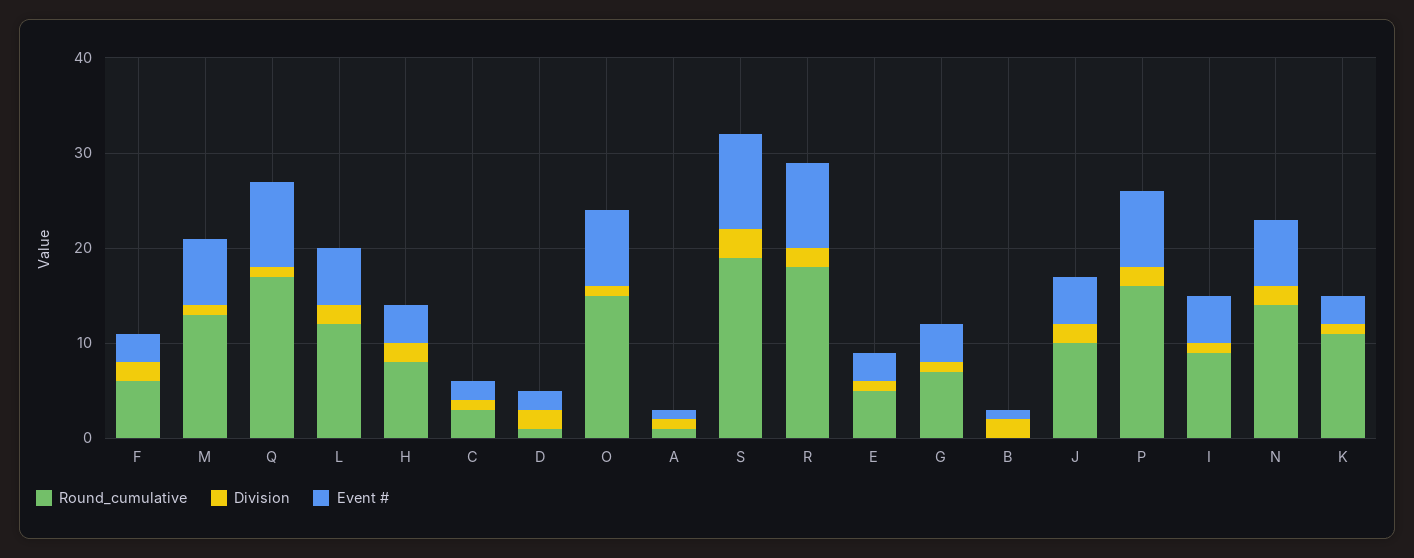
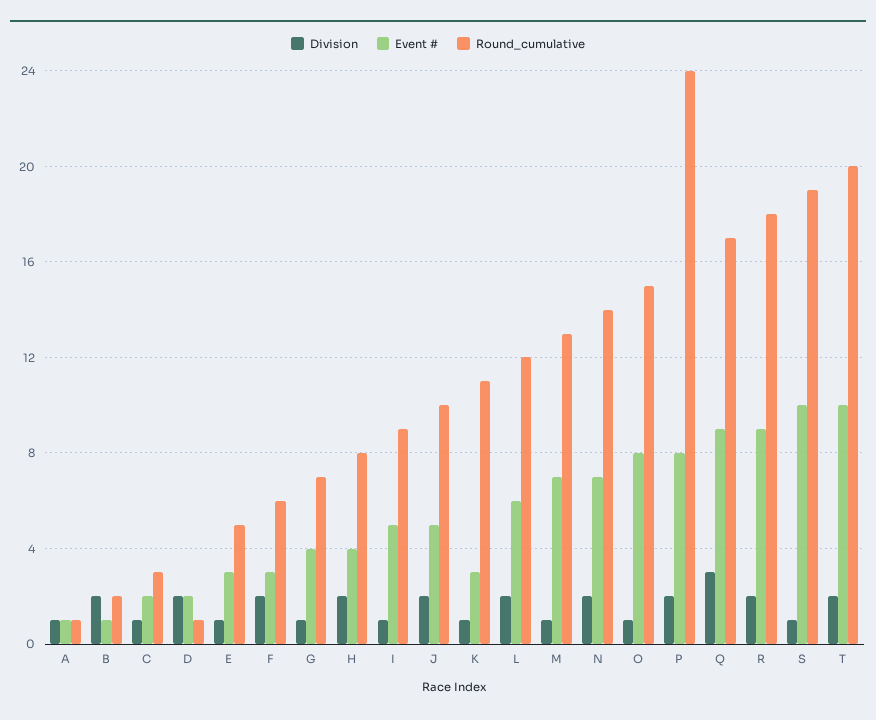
  {
    "Round_cumulative": {
      "F": 6,
      "M": 13,
      "Q": 17,
      "L": 12,
      "H": 8,
      "C": 3,
      "D": 1,
      "O": 15,
      "A": 1,
      "S": 19,
      "R": 18,
      "E": 5,
      "G": 7,
-     "B": 0,
+     "B": 2,
      "J": 10,
-     "P": 16,
+     "P": 24,
      "I": 9,
      "N": 14,
-     "K": 11
+     "K": 11,
+     "T": 20
    },
    "Division": {
      "F": 2,
      "M": 1,
-     "Q": 1,
+     "Q": 3,
      "L": 2,
      "H": 2,
      "C": 1,
      "D": 2,
      "O": 1,
      "A": 1,
-     "S": 3,
+     "S": 1,
      "R": 2,
      "E": 1,
      "G": 1,
      "B": 2,
      "J": 2,
      "P": 2,
      "I": 1,
      "N": 2,
-     "K": 1
+     "K": 1,
+     "T": 2
    },
    "Event #": {
      "F": 3,
      "M": 7,
      "Q": 9,
      "L": 6,
      "H": 4,
      "C": 2,
      "D": 2,
      "O": 8,
      "A": 1,
      "S": 10,
      "R": 9,
      "E": 3,
      "G": 4,
      "B": 1,
      "J": 5,
      "P": 8,
      "I": 5,
      "N": 7,
-     "K": 3
+     "K": 3,
+     "T": 10
    }
  }

